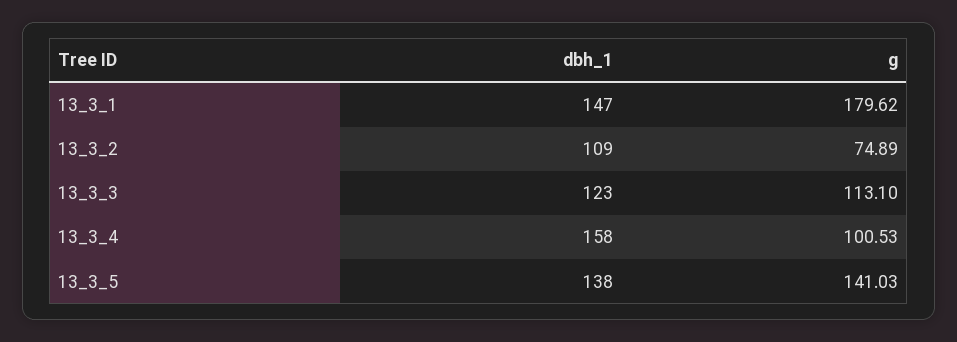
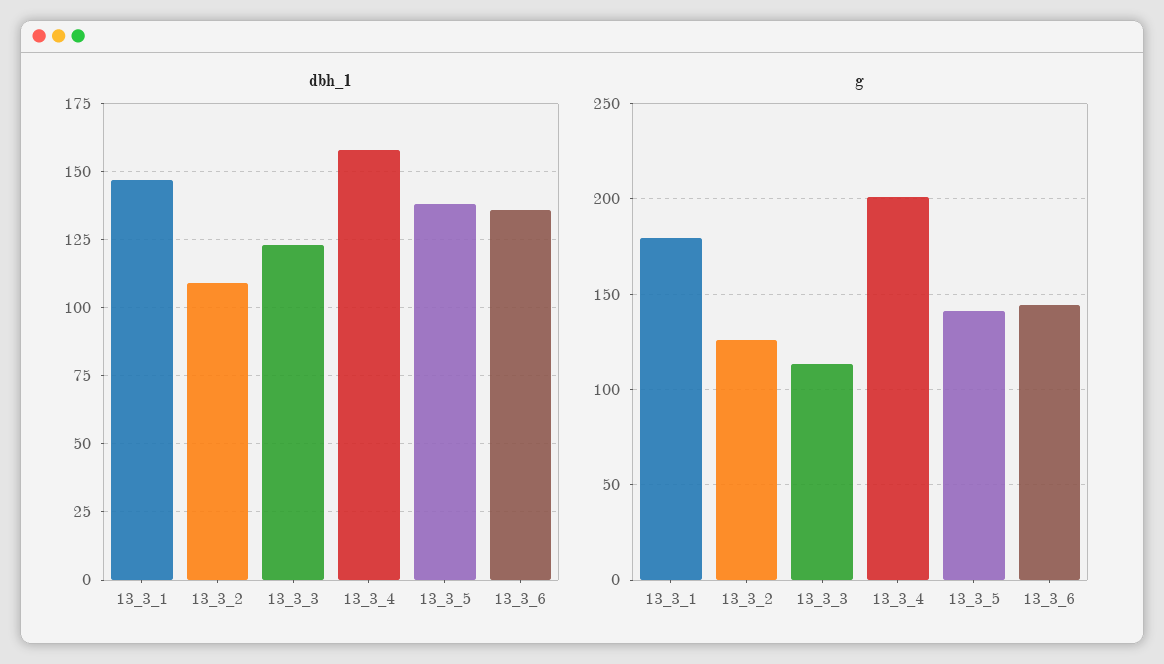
  {
    "dbh_1": {
      "13_3_1": 147,
      "13_3_2": 109,
      "13_3_3": 123,
      "13_3_4": 158,
-     "13_3_5": 138
+     "13_3_5": 138,
+     "13_3_6": 135
    },
    "g": {
      "13_3_1": 179.62,
-     "13_3_2": 74.89,
+     "13_3_2": 125,
      "13_3_3": 113.1,
-     "13_3_4": 100.53,
+     "13_3_4": 200,
-     "13_3_5": 141.03
+     "13_3_5": 141.03,
+     "13_3_6": 145
    }
  }

